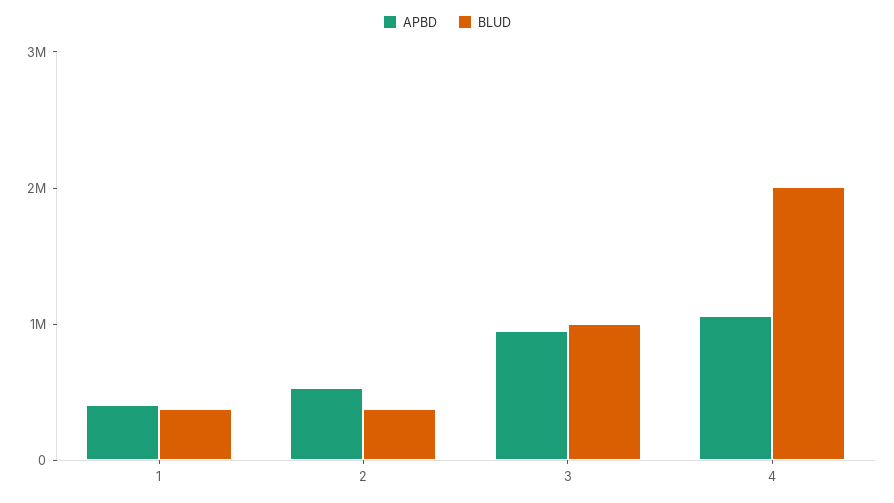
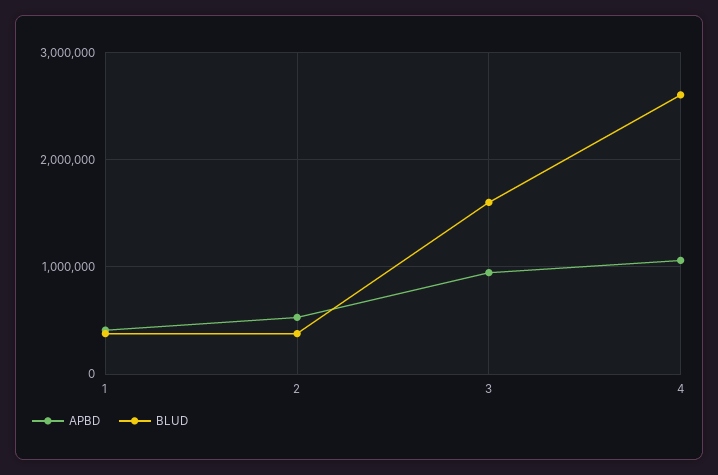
  {
    "APBD": {
      "1": 400000,
      "2": 500000,
      "3": 900000,
      "4": 1100000
    },
    "BLUD": {
      "1": 400000,
      "2": 400000,
-     "3": 1000000,
+     "3": 1600000,
-     "4": 2000000
+     "4": 2600000
    }
  }

